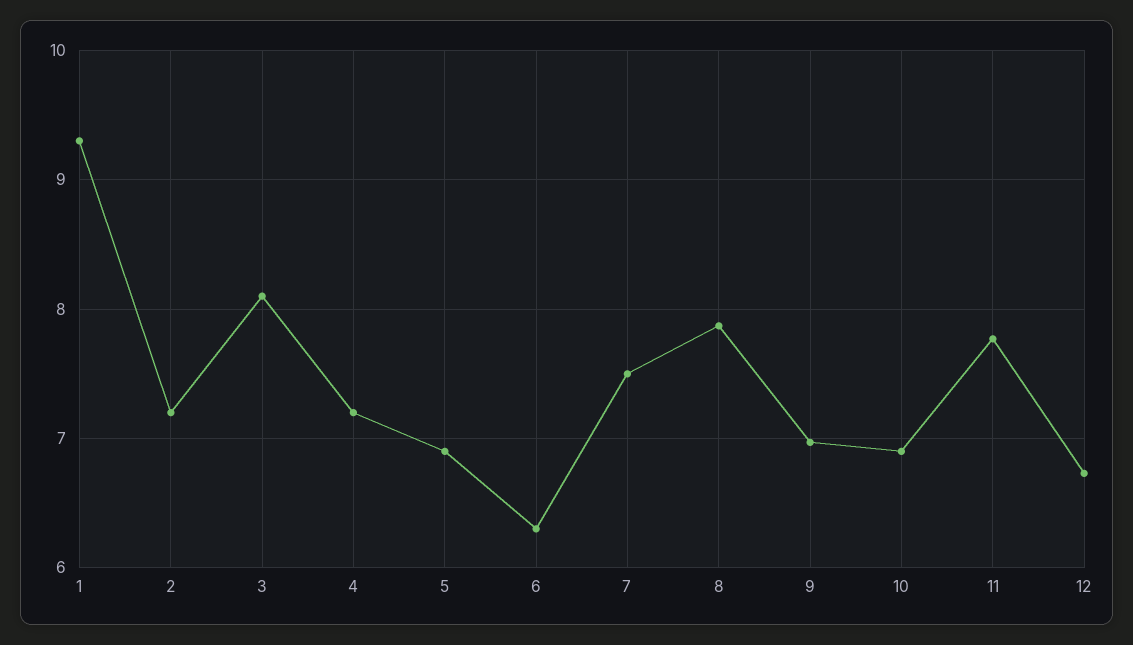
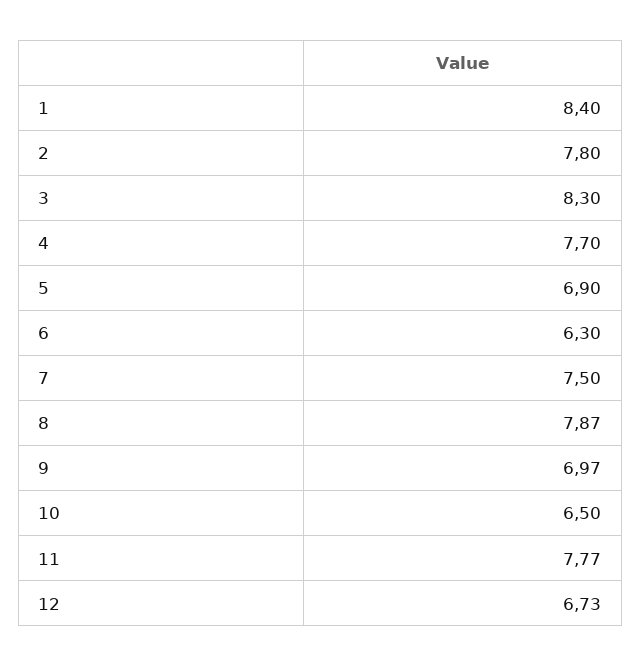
  {
-   "1": 9.3,
+   "1": 8.4,
-   "2": 7.2,
+   "2": 7.8,
-   "3": 8.1,
+   "3": 8.3,
-   "4": 7.2,
+   "4": 7.7,
    "5": 6.9,
    "6": 6.3,
    "7": 7.5,
    "8": 7.87,
    "9": 6.97,
-   "10": 6.9,
+   "10": 6.5,
    "11": 7.77,
    "12": 6.73
  }

